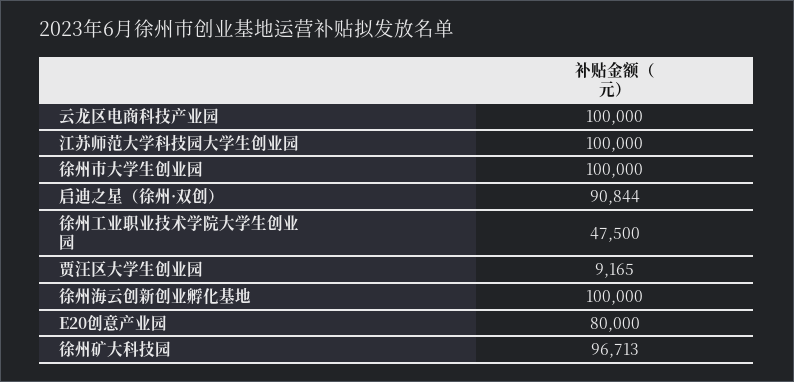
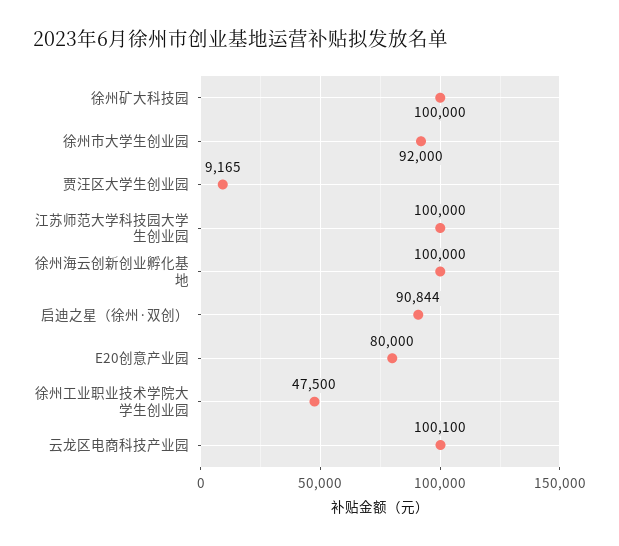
  {
-   "云龙区电商科技产业园": 100000,
+   "云龙区电商科技产业园": 100100,
    "江苏师范大学科技园大学生创业园": 100000,
-   "徐州市大学生创业园": 100000,
+   "徐州市大学生创业园": 92000,
    "启迪之星（徐州·双创）": 90844,
    "徐州工业职业技术学院大学生创业园": 47500,
    "贾汪区大学生创业园": 9165,
    "徐州海云创新创业孵化基地": 100000,
    "E20创意产业园": 80000,
-   "徐州矿大科技园": 96713
+   "徐州矿大科技园": 100000
  }

